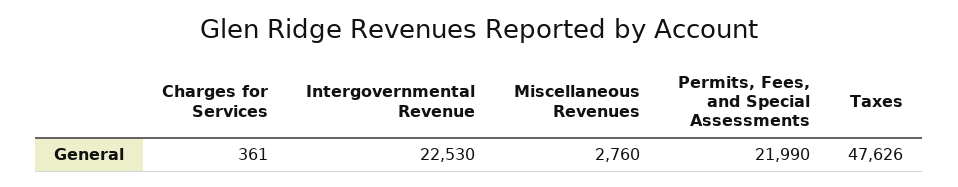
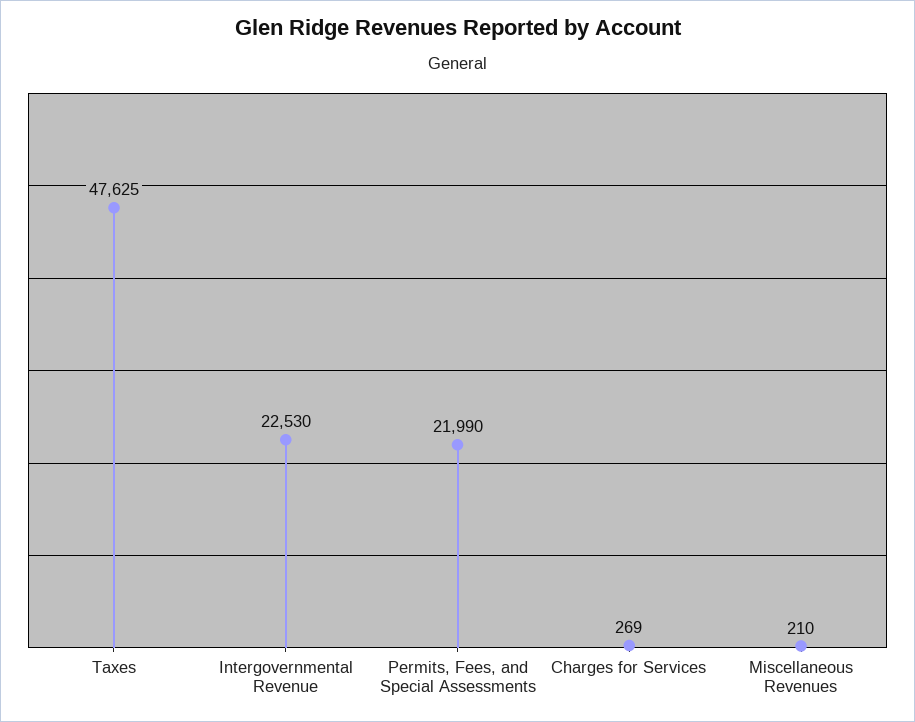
  {
-   "Charges for Services": 361,
+   "Charges for Services": 269,
    "Intergovernmental Revenue": 22530,
-   "Miscellaneous Revenues": 2760,
+   "Miscellaneous Revenues": 210,
    "Permits, Fees, and Special Assessments": 21990,
-   "Taxes": 47626
+   "Taxes": 47625
  }

